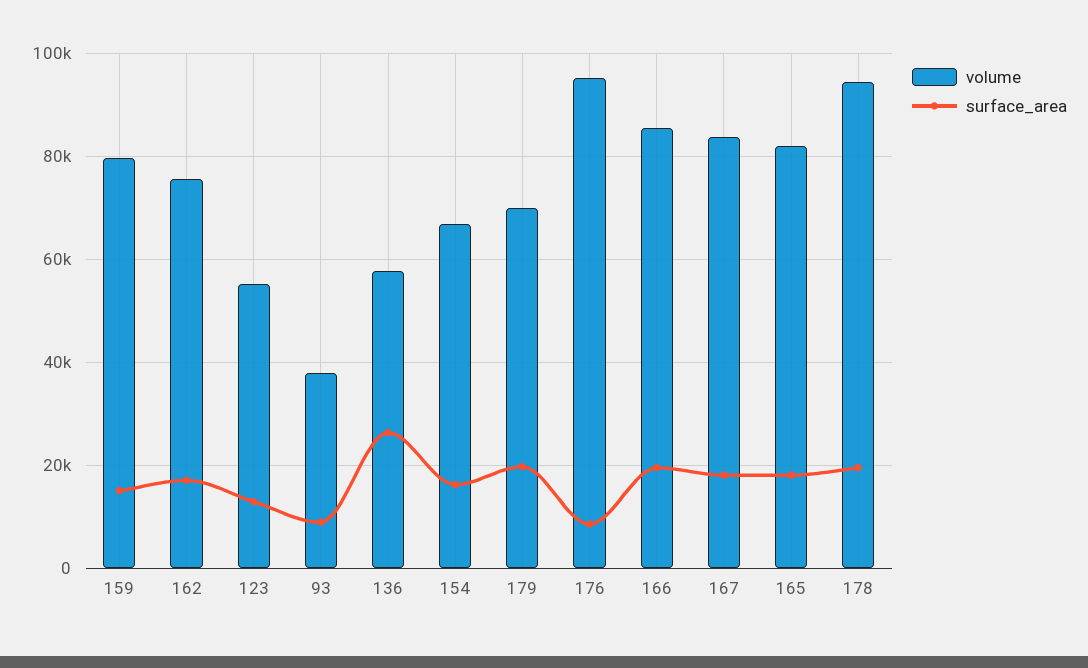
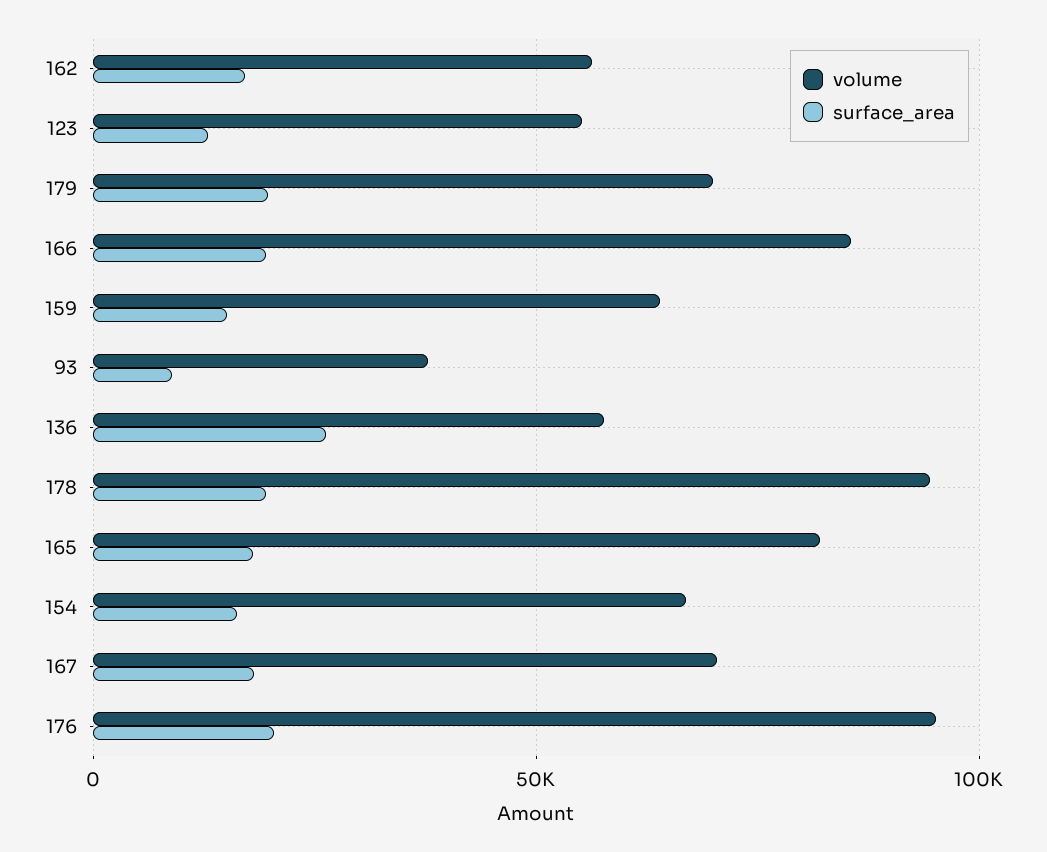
  {
    "volume": {
-     "159": 80000,
+     "159": 65000,
-     "162": 76000,
+     "162": 55000,
      "123": 56000,
      "93": 38000,
      "136": 58000,
      "154": 66000,
      "179": 70000,
      "176": 96000,
      "166": 86000,
-     "167": 84000,
+     "167": 70000,
      "165": 82000,
      "178": 94000
    },
    "surface_area": {
      "159": 16000,
      "162": 18000,
      "123": 12000,
      "93": 8000,
      "136": 26000,
      "154": 16000,
      "179": 20000,
-     "176": 8000,
+     "176": 20000,
      "166": 20000,
      "167": 18000,
      "165": 18000,
      "178": 20000
    }
  }

